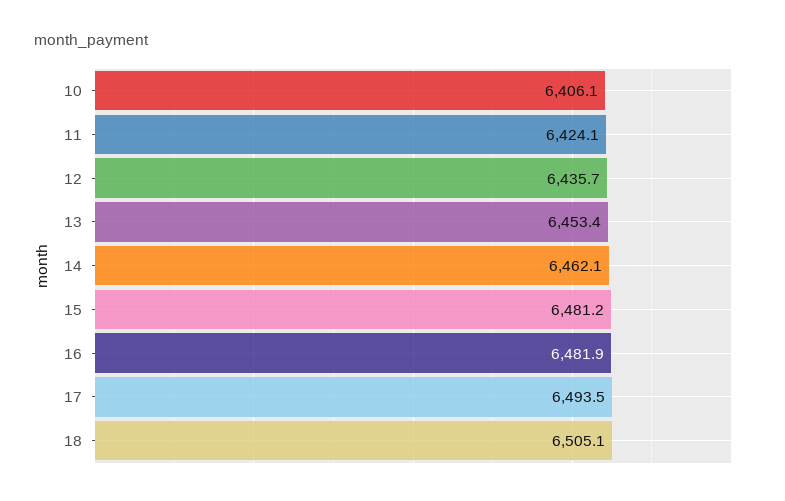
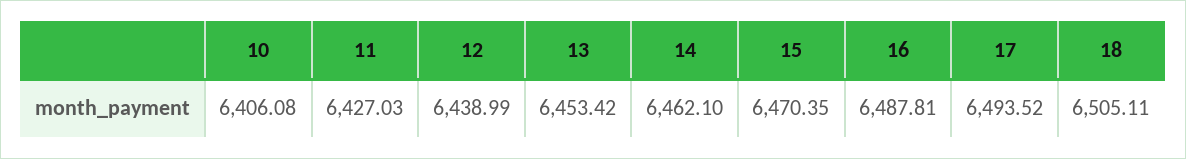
  {
    "10": 6406.08,
-   "11": 6424.1,
+   "11": 6427.03,
-   "12": 6435.7,
+   "12": 6438.99,
    "13": 6453.42,
    "14": 6462.1,
-   "15": 6481.2,
+   "15": 6470.35,
-   "16": 6481.9,
+   "16": 6487.81,
    "17": 6493.52,
    "18": 6505.11
  }

